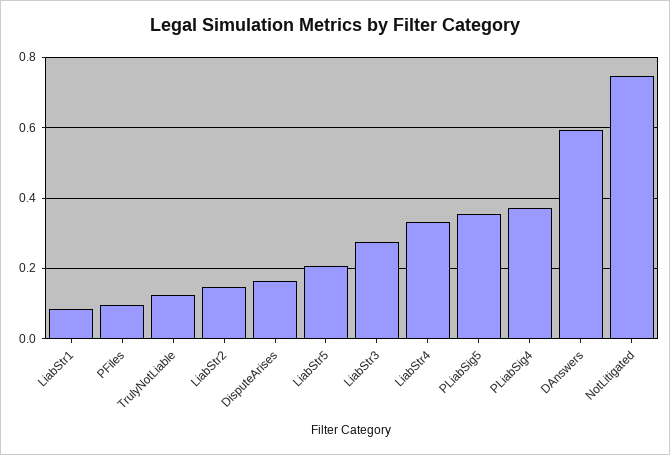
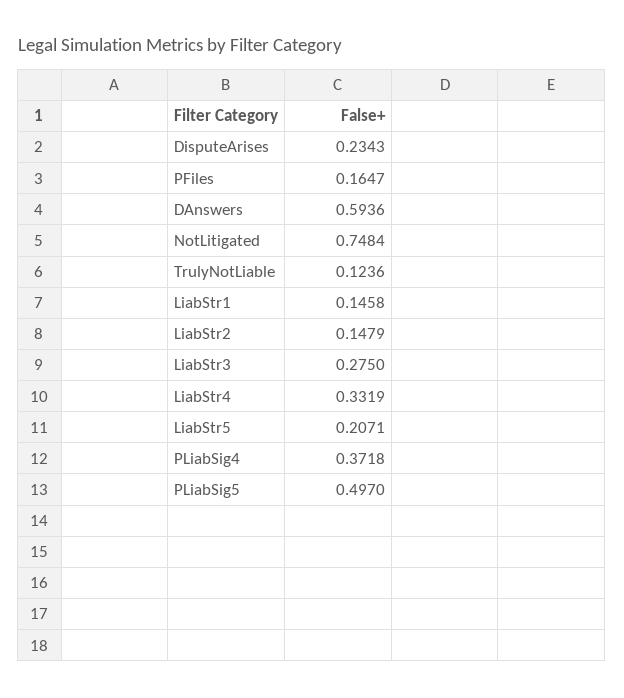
  {
-   "LiabStr1": 0.08,
+   "LiabStr1": 0.1458,
-   "PFiles": 0.1,
+   "PFiles": 0.1647,
    "TrulyNotLiable": 0.1236,
    "LiabStr2": 0.1479,
-   "DisputeArises": 0.16,
+   "DisputeArises": 0.2343,
    "LiabStr5": 0.2071,
    "LiabStr3": 0.275,
    "LiabStr4": 0.3319,
-   "PLiabSig5": 0.36,
+   "PLiabSig5": 0.497,
    "PLiabSig4": 0.3718,
    "DAnswers": 0.5936,
    "NotLitigated": 0.7484
  }

